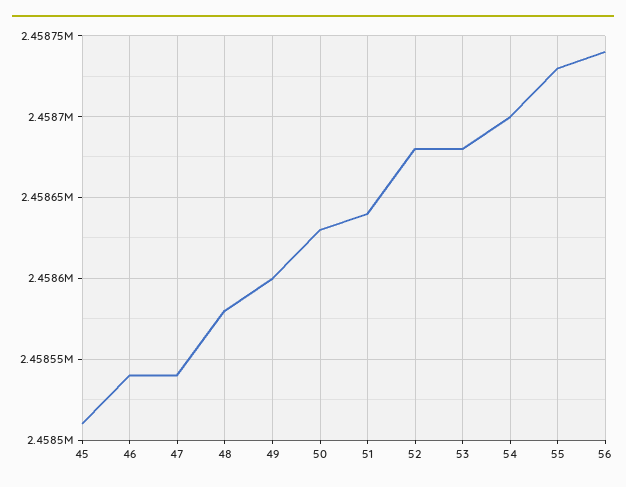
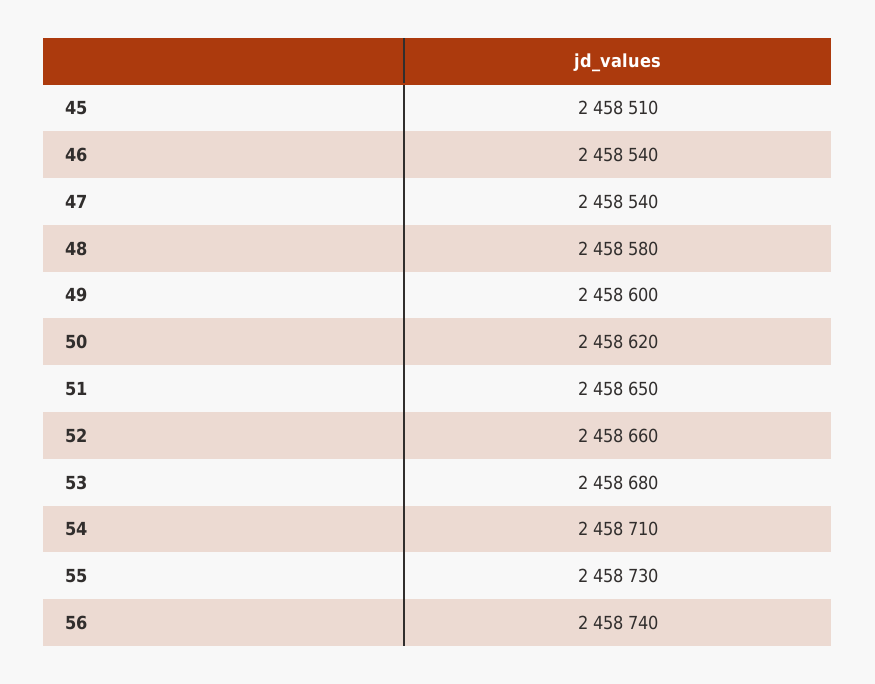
  {
    "45": 2458510,
    "46": 2458540,
    "47": 2458540,
    "48": 2458580,
    "49": 2458600,
-   "50": 2458630,
+   "50": 2458620,
-   "51": 2458640,
+   "51": 2458650,
-   "52": 2458680,
+   "52": 2458660,
    "53": 2458680,
-   "54": 2458700,
+   "54": 2458710,
    "55": 2458730,
    "56": 2458740
  }

